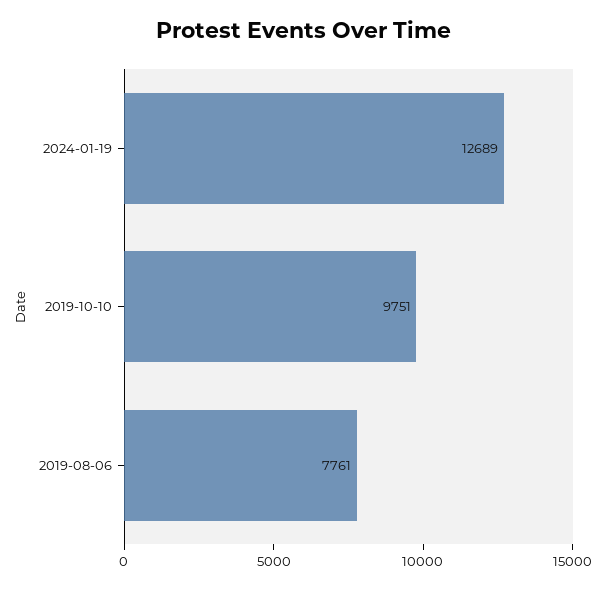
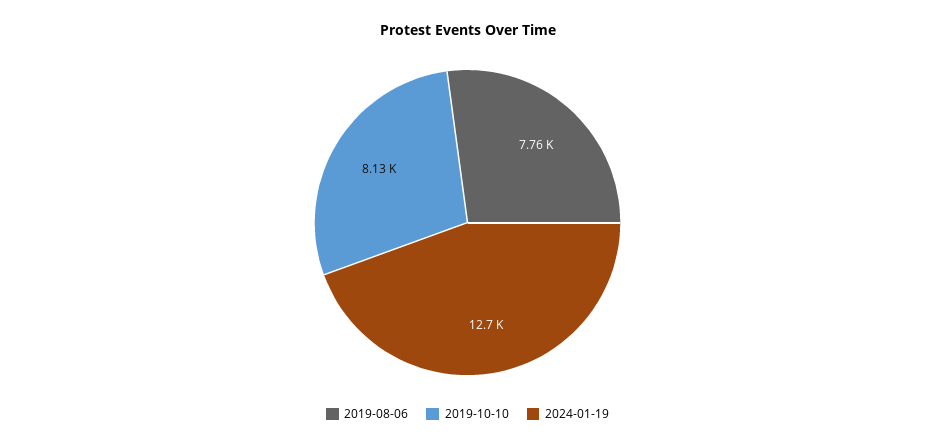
  {
    "2024-01-19": 12689,
-   "2019-10-10": 9751,
+   "2019-10-10": 8130,
    "2019-08-06": 7761
  }

